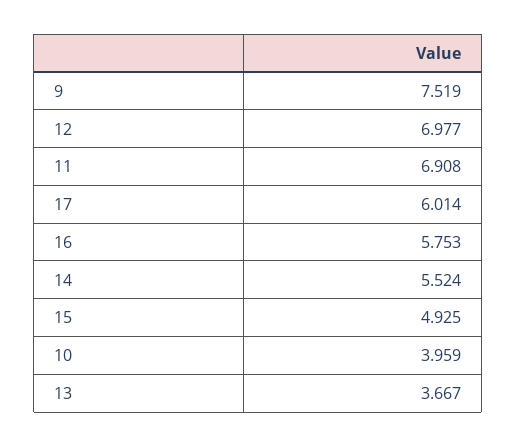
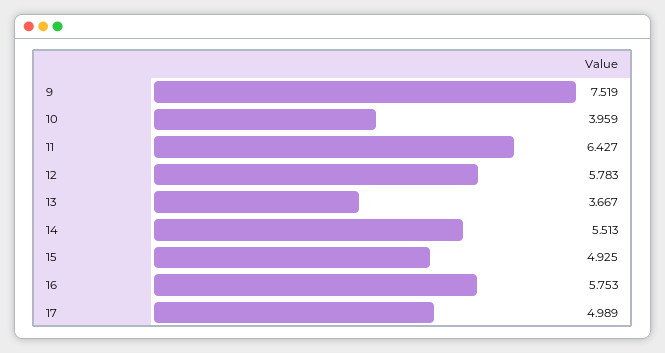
  {
    "9": 7.519,
-   "12": 6.977,
+   "12": 5.783,
-   "11": 6.908,
+   "11": 6.427,
-   "17": 6.014,
+   "17": 4.989,
    "16": 5.753,
-   "14": 5.524,
+   "14": 5.513,
    "15": 4.925,
    "10": 3.959,
    "13": 3.667
  }

